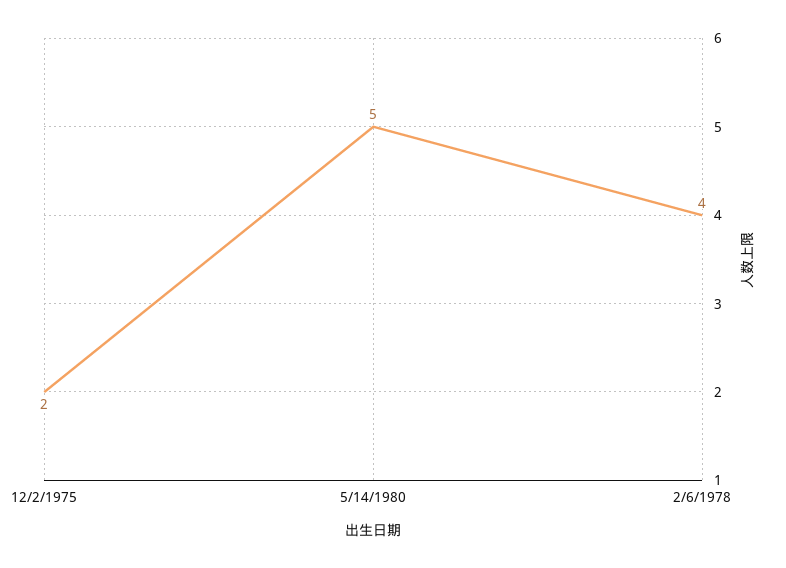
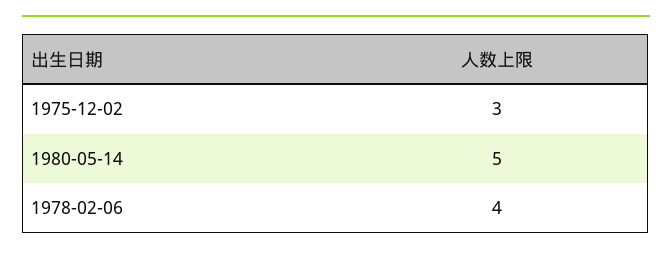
  {
-   "12/2/1975": 2,
+   "12/2/1975": 3,
    "5/14/1980": 5,
    "2/6/1978": 4
  }

